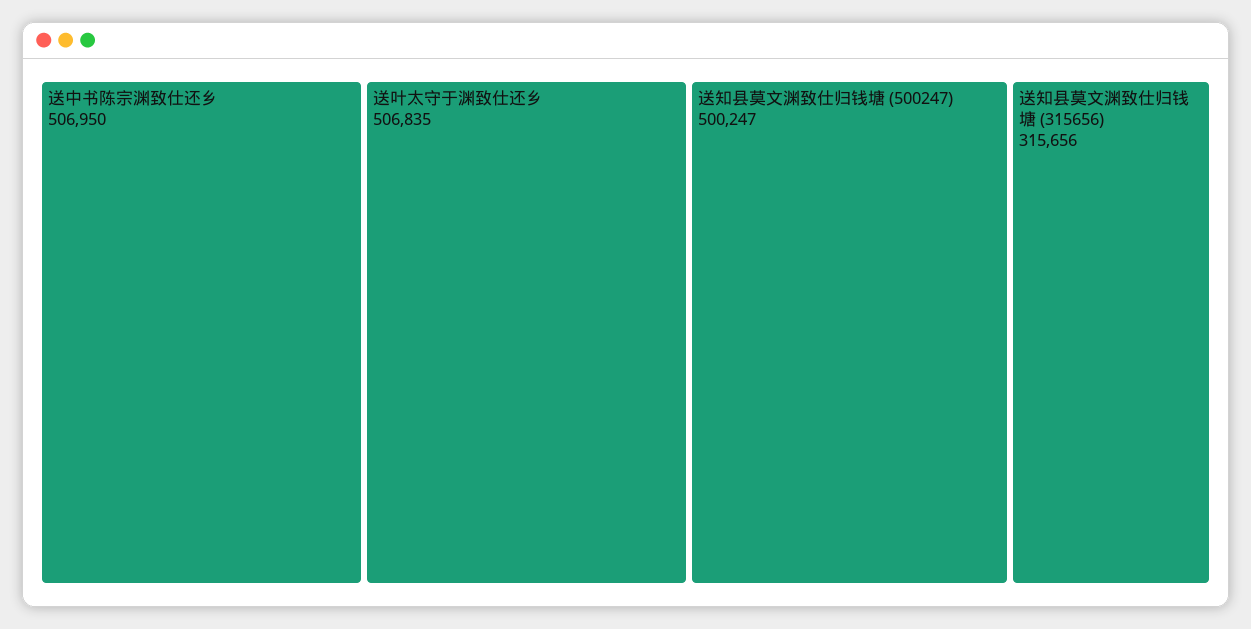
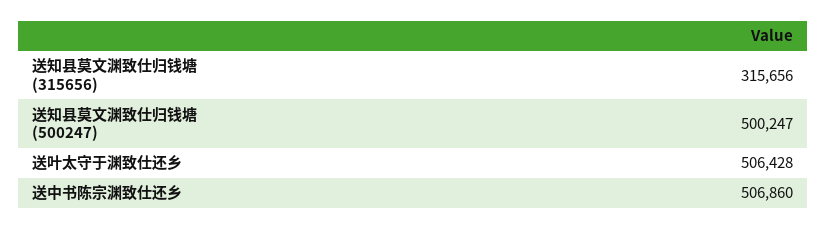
  {
-   "送中书陈宗渊致仕还乡": 506950,
+   "送中书陈宗渊致仕还乡": 506860,
-   "送叶太守于渊致仕还乡": 506835,
+   "送叶太守于渊致仕还乡": 506428,
    "送知县莫文渊致仕归钱塘 (500247)": 500247,
    "送知县莫文渊致仕归钱塘 (315656)": 315656
  }

